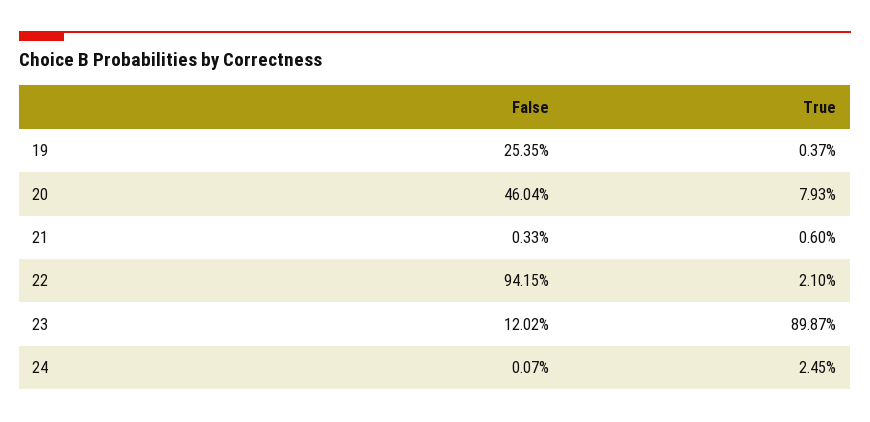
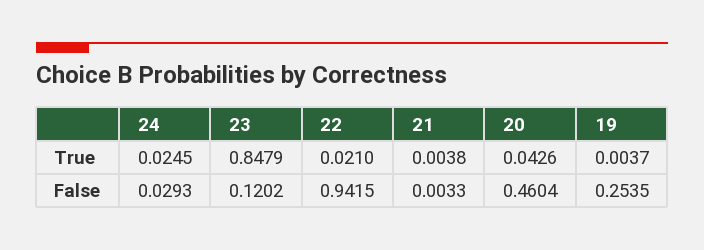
  {
    "False": {
      "19": 0.2535,
      "20": 0.4604,
      "21": 0.0033,
      "22": 0.9415,
      "23": 0.1202,
-     "24": 0.0007
+     "24": 0.0293
    },
    "True": {
      "19": 0.0037,
-     "20": 0.0793,
+     "20": 0.0426,
-     "21": 0.006,
+     "21": 0.0038,
      "22": 0.021,
-     "23": 0.8987,
+     "23": 0.8479,
      "24": 0.0245
    }
  }

